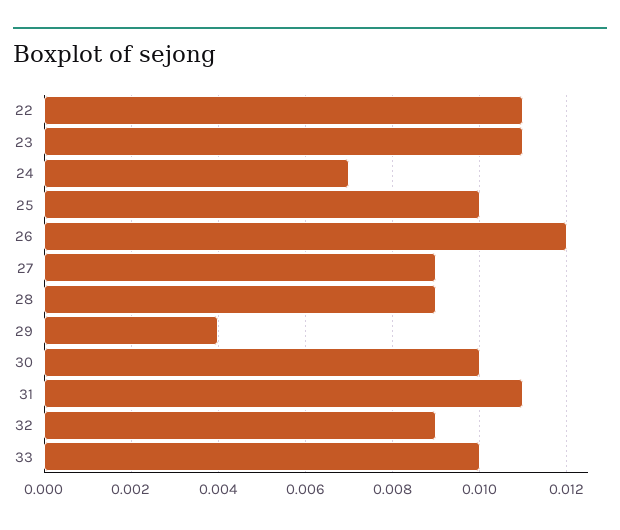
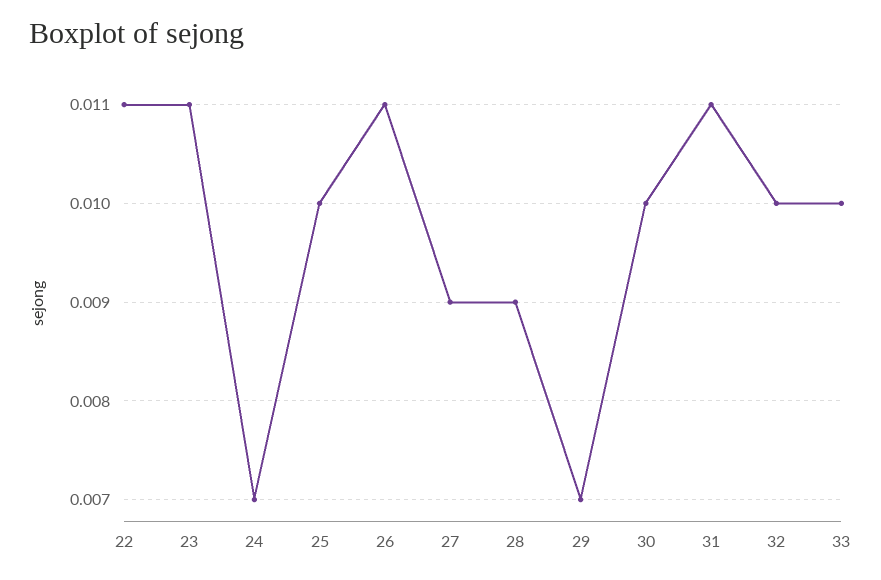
  {
    "22": 0.011,
    "23": 0.011,
    "24": 0.007,
    "25": 0.01,
-   "26": 0.012,
+   "26": 0.011,
    "27": 0.009,
    "28": 0.009,
-   "29": 0.004,
+   "29": 0.007,
    "30": 0.01,
    "31": 0.011,
-   "32": 0.009,
+   "32": 0.01,
    "33": 0.01
  }

